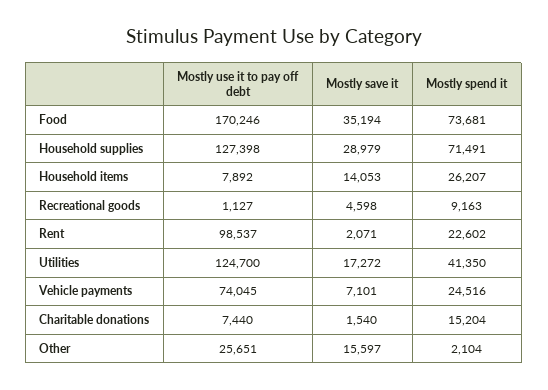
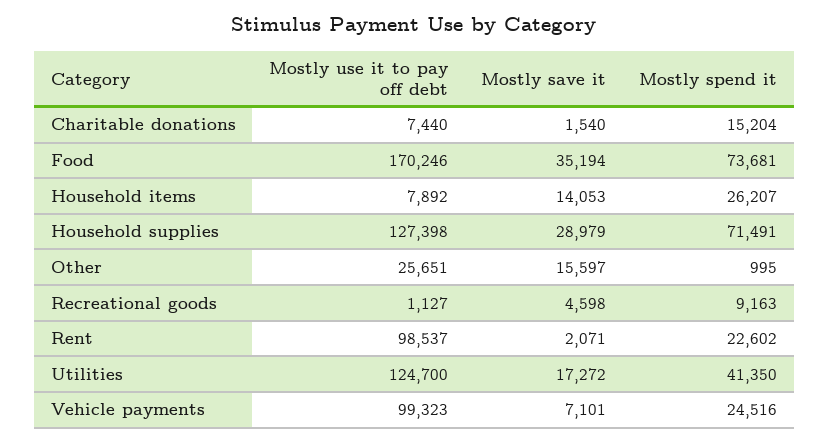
  {
    "Mostly use it to pay off debt": {
      "Food": 170246,
      "Household supplies": 127398,
      "Household items": 7892,
      "Recreational goods": 1127,
      "Rent": 98537,
      "Utilities": 124700,
-     "Vehicle payments": 74045,
+     "Vehicle payments": 99323,
      "Charitable donations": 7440,
      "Other": 25651
    },
    "Mostly save it": {
      "Food": 35194,
      "Household supplies": 28979,
      "Household items": 14053,
      "Recreational goods": 4598,
      "Rent": 2071,
      "Utilities": 17272,
      "Vehicle payments": 7101,
      "Charitable donations": 1540,
      "Other": 15597
    },
    "Mostly spend it": {
      "Food": 73681,
      "Household supplies": 71491,
      "Household items": 26207,
      "Recreational goods": 9163,
      "Rent": 22602,
      "Utilities": 41350,
      "Vehicle payments": 24516,
      "Charitable donations": 15204,
-     "Other": 2104
+     "Other": 995
    }
  }

